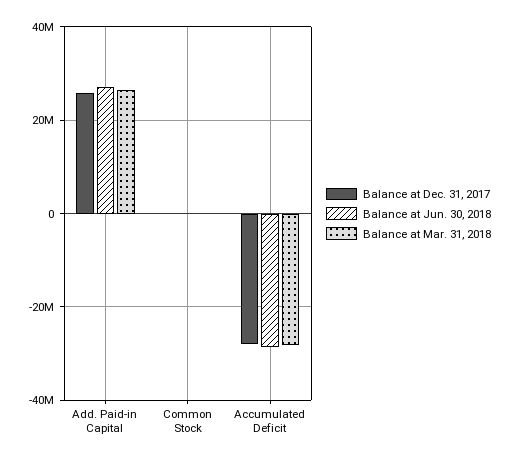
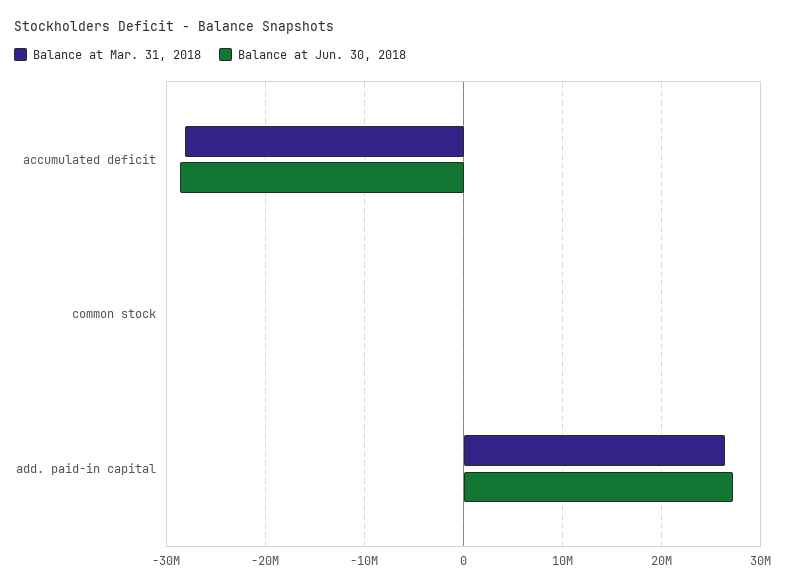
  {
-   "Balance at Dec. 31, 2017": {
-     "Add. Paid-in Capital": 26000000,
-     "Common Stock": 0,
-     "Accumulated Deficit": -28000000
-   },
    "Balance at Jun. 30, 2018": {
      "Add. Paid-in Capital": 27000000,
      "Common Stock": 0,
      "Accumulated Deficit": -29000000
    },
    "Balance at Mar. 31, 2018": {
      "Add. Paid-in Capital": 26000000,
      "Common Stock": 0,
      "Accumulated Deficit": -28000000
    }
  }

